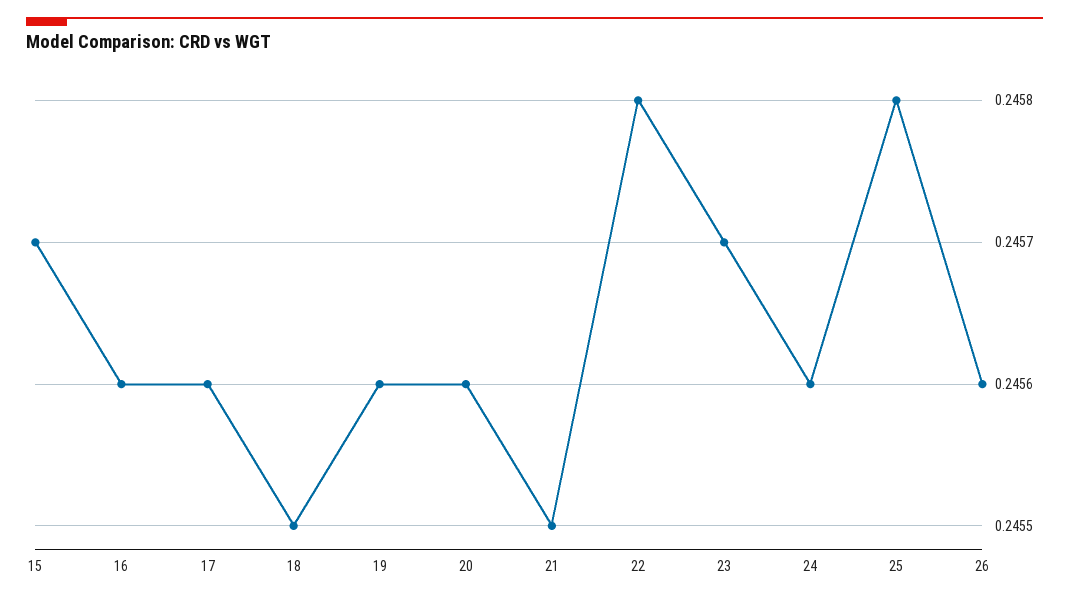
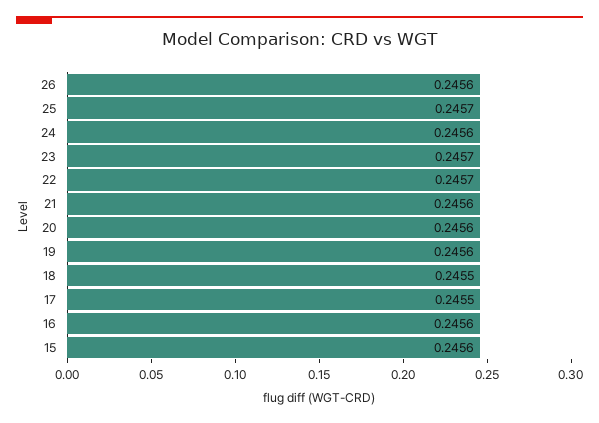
  {
-   "15": 0.2457,
+   "15": 0.2456,
    "16": 0.2456,
-   "17": 0.2456,
+   "17": 0.2455,
    "18": 0.2455,
    "19": 0.2456,
    "20": 0.2456,
-   "21": 0.2455,
+   "21": 0.2456,
-   "22": 0.2458,
+   "22": 0.2457,
    "23": 0.2457,
    "24": 0.2456,
-   "25": 0.2458,
+   "25": 0.2457,
    "26": 0.2456
  }

